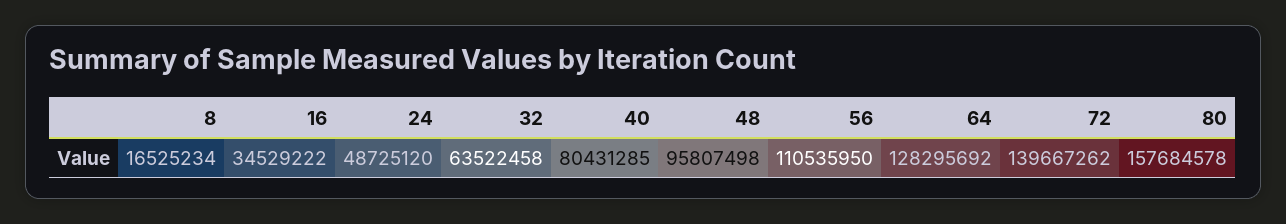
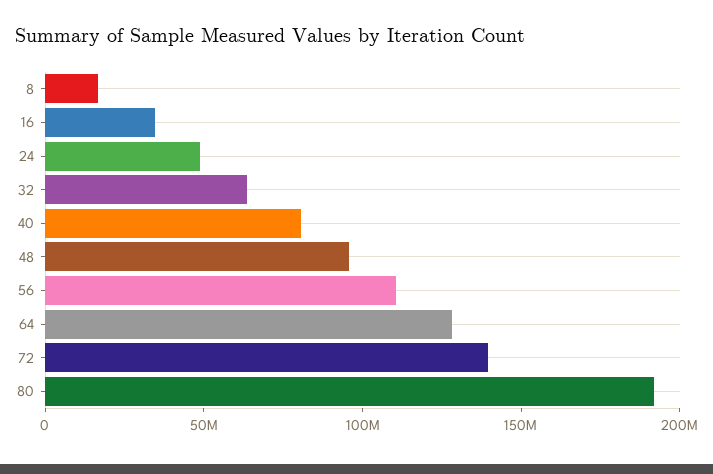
  {
    "8": 16525234,
    "16": 34529222,
    "24": 48725120,
    "32": 63522458,
    "40": 80431285,
    "48": 95807498,
    "56": 110535950,
    "64": 128295692,
    "72": 139667262,
-   "80": 157684578
+   "80": 190000000
  }

